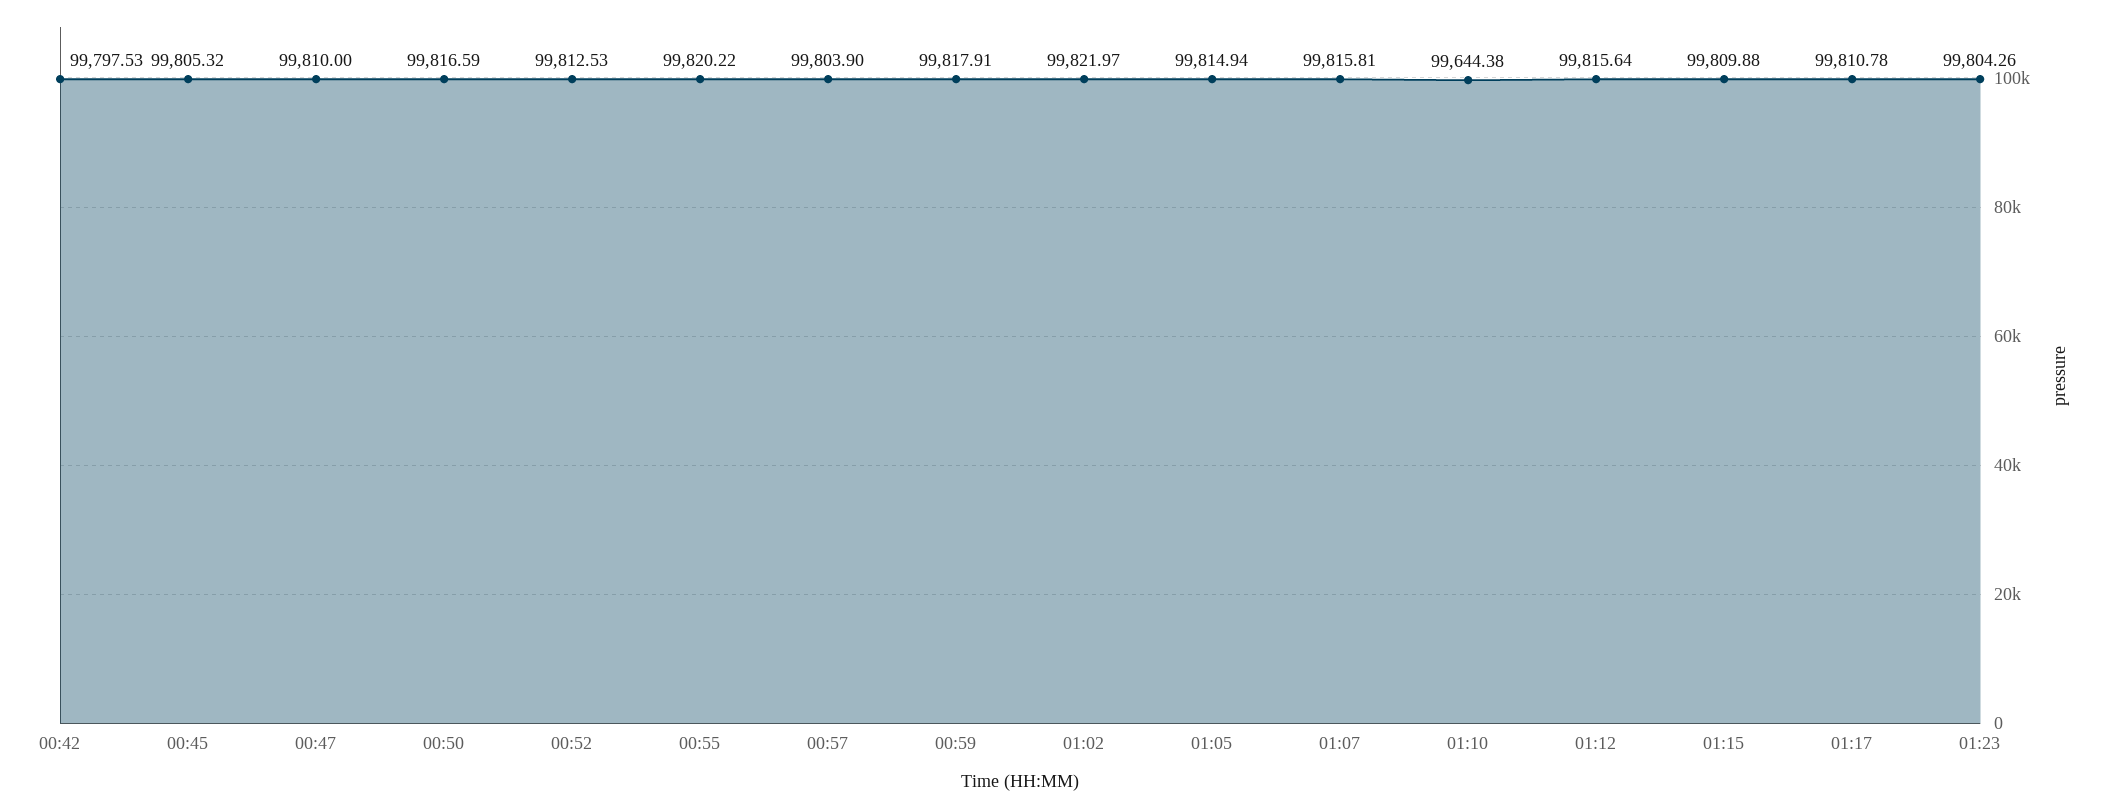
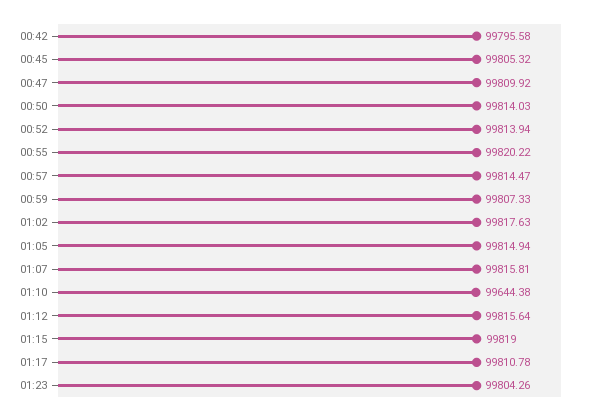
  {
-   "00:42": 99797.53,
+   "00:42": 99795.58,
    "00:45": 99805.32,
-   "00:47": 99810,
+   "00:47": 99809.92,
-   "00:50": 99816.59,
+   "00:50": 99814.03,
-   "00:52": 99812.53,
+   "00:52": 99813.94,
    "00:55": 99820.22,
-   "00:57": 99803.9,
+   "00:57": 99814.47,
-   "00:59": 99817.91,
+   "00:59": 99807.33,
-   "01:02": 99821.97,
+   "01:02": 99817.63,
    "01:05": 99814.94,
    "01:07": 99815.81,
    "01:10": 99644.38,
    "01:12": 99815.64,
-   "01:15": 99809.88,
+   "01:15": 99819,
    "01:17": 99810.78,
    "01:23": 99804.26
  }

